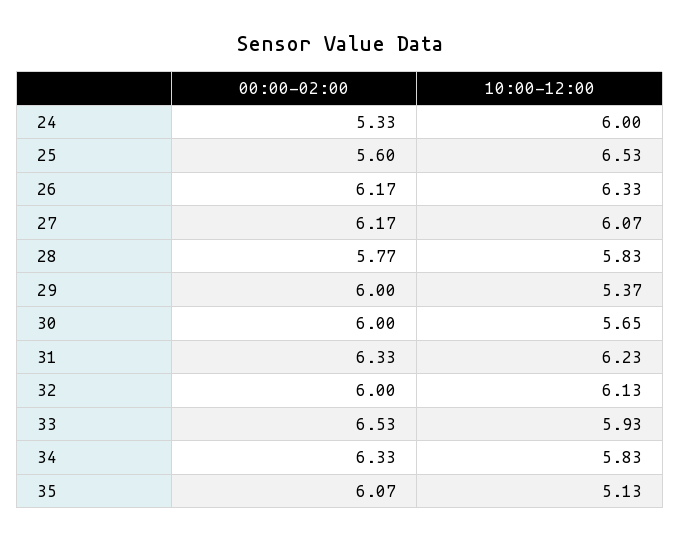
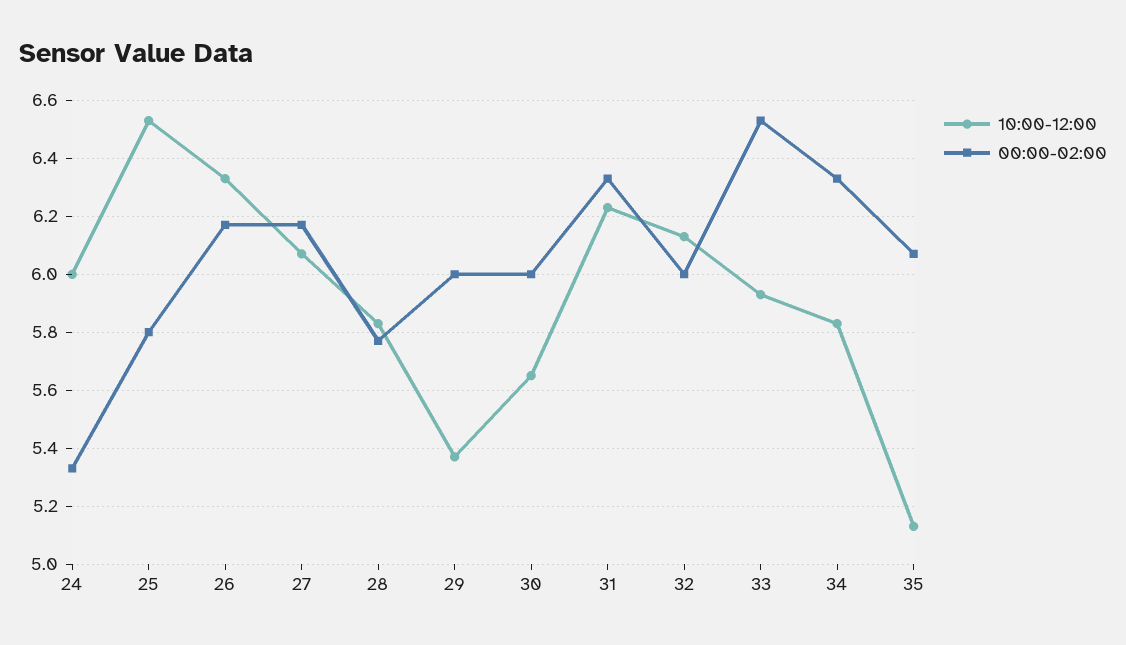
  {
    "00:00-02:00": {
      "24": 5.33,
-     "25": 5.6,
+     "25": 5.8,
      "26": 6.17,
      "27": 6.17,
      "28": 5.77,
      "29": 6,
      "30": 6,
      "31": 6.33,
      "32": 6,
      "33": 6.53,
      "34": 6.33,
      "35": 6.07
    },
    "10:00-12:00": {
      "24": 6,
      "25": 6.53,
      "26": 6.33,
      "27": 6.07,
      "28": 5.83,
      "29": 5.37,
      "30": 5.65,
      "31": 6.23,
      "32": 6.13,
      "33": 5.93,
      "34": 5.83,
      "35": 5.13
    }
  }

